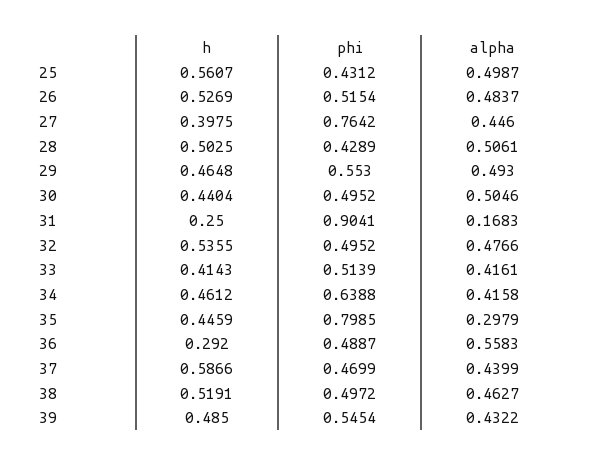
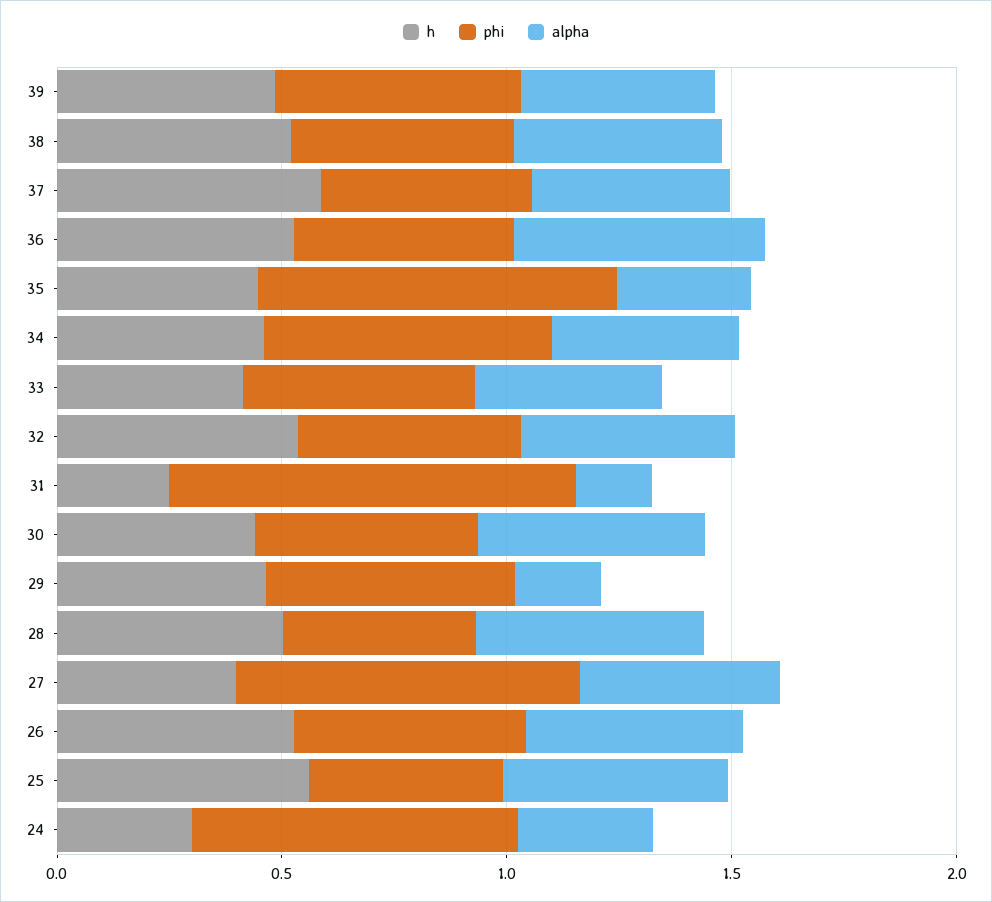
  {
    "h": {
      "25": 0.5607,
      "26": 0.5269,
      "27": 0.3975,
      "28": 0.5025,
      "29": 0.4648,
      "30": 0.4404,
      "31": 0.25,
      "32": 0.5355,
      "33": 0.4143,
      "34": 0.4612,
      "35": 0.4459,
-     "36": 0.292,
+     "36": 0.5,
      "37": 0.5866,
      "38": 0.5191,
-     "39": 0.485
+     "39": 0.485,
+     "24": 0.3
    },
    "phi": {
      "25": 0.4312,
      "26": 0.5154,
      "27": 0.7642,
      "28": 0.4289,
      "29": 0.553,
      "30": 0.4952,
      "31": 0.9041,
      "32": 0.4952,
      "33": 0.5139,
      "34": 0.6388,
      "35": 0.7985,
      "36": 0.4887,
      "37": 0.4699,
      "38": 0.4972,
-     "39": 0.5454
+     "39": 0.5454,
+     "24": 0.7
    },
    "alpha": {
      "25": 0.4987,
      "26": 0.4837,
      "27": 0.446,
      "28": 0.5061,
-     "29": 0.493,
+     "29": 0.2,
      "30": 0.5046,
      "31": 0.1683,
      "32": 0.4766,
      "33": 0.4161,
      "34": 0.4158,
      "35": 0.2979,
      "36": 0.5583,
      "37": 0.4399,
      "38": 0.4627,
-     "39": 0.4322
+     "39": 0.4322,
+     "24": 0.3
    }
  }

